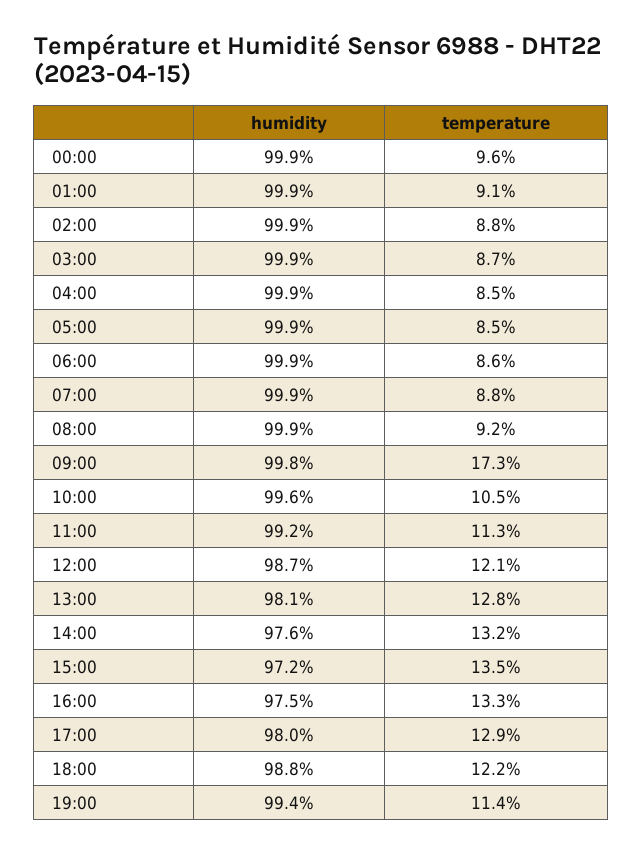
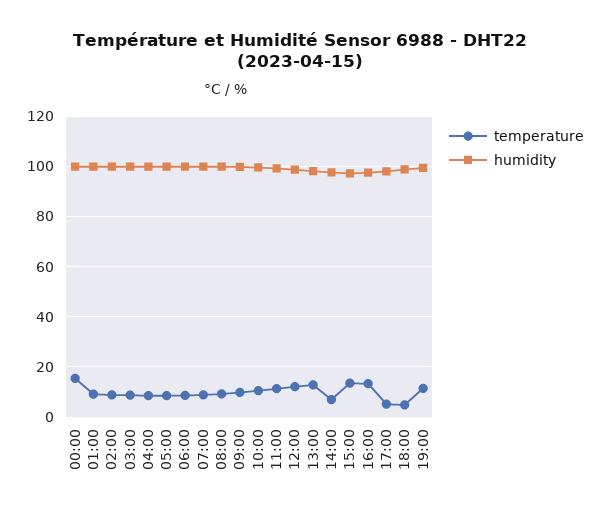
  {
    "humidity": {
      "00:00": 99.9,
      "01:00": 99.9,
      "02:00": 99.9,
      "03:00": 99.9,
      "04:00": 99.9,
      "05:00": 99.9,
      "06:00": 99.9,
      "07:00": 99.9,
      "08:00": 99.9,
      "09:00": 99.8,
      "10:00": 99.6,
      "11:00": 99.2,
      "12:00": 98.7,
      "13:00": 98.1,
      "14:00": 97.6,
      "15:00": 97.2,
      "16:00": 97.5,
      "17:00": 98,
      "18:00": 98.8,
      "19:00": 99.4
    },
    "temperature": {
-     "00:00": 9.6,
+     "00:00": 15,
      "01:00": 9.1,
      "02:00": 8.8,
      "03:00": 8.7,
      "04:00": 8.5,
      "05:00": 8.5,
      "06:00": 8.6,
      "07:00": 8.8,
      "08:00": 9.2,
-     "09:00": 17.3,
+     "09:00": 10,
      "10:00": 10.5,
      "11:00": 11.3,
      "12:00": 12.1,
      "13:00": 12.8,
-     "14:00": 13.2,
+     "14:00": 7.5,
      "15:00": 13.5,
      "16:00": 13.3,
-     "17:00": 12.9,
+     "17:00": 5,
-     "18:00": 12.2,
+     "18:00": 5,
      "19:00": 11.4
    }
  }

